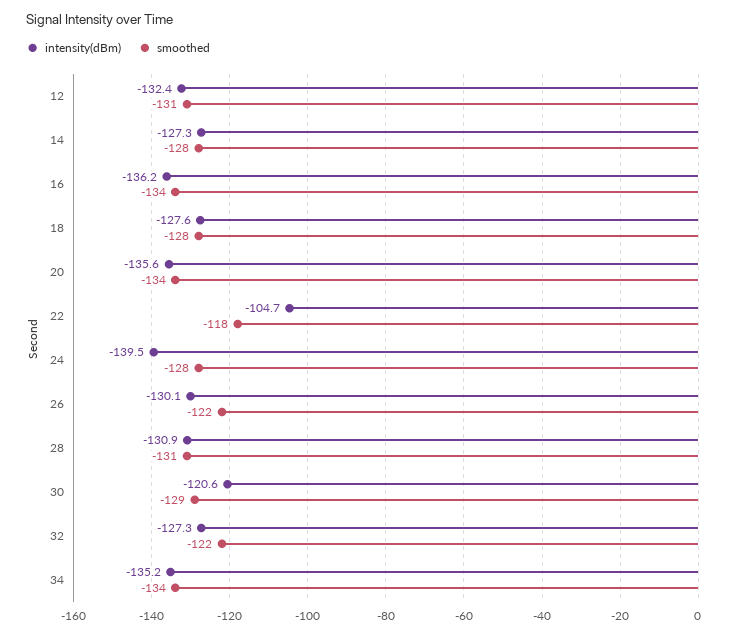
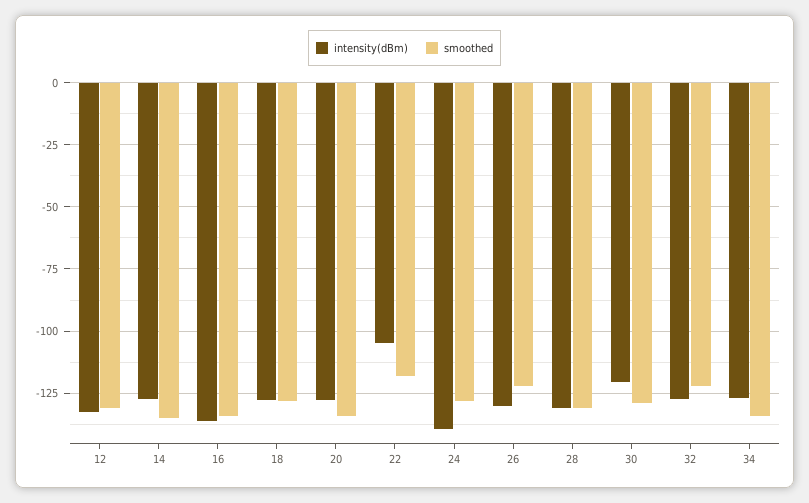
  {
    "intensity(dBm)": {
      "12": -132.4,
      "14": -127.3,
      "16": -136.2,
      "18": -127.6,
-     "20": -135.6,
+     "20": -127.5,
      "22": -104.7,
      "24": -139.5,
      "26": -130.1,
      "28": -130.9,
      "30": -120.6,
      "32": -127.3,
-     "34": -135.2
+     "34": -127.5
    },
    "smoothed": {
      "12": -131,
-     "14": -128,
+     "14": -135,
      "16": -134,
      "18": -128,
      "20": -134,
      "22": -118,
      "24": -128,
      "26": -122,
      "28": -131,
      "30": -129,
      "32": -122,
      "34": -134
    }
  }

